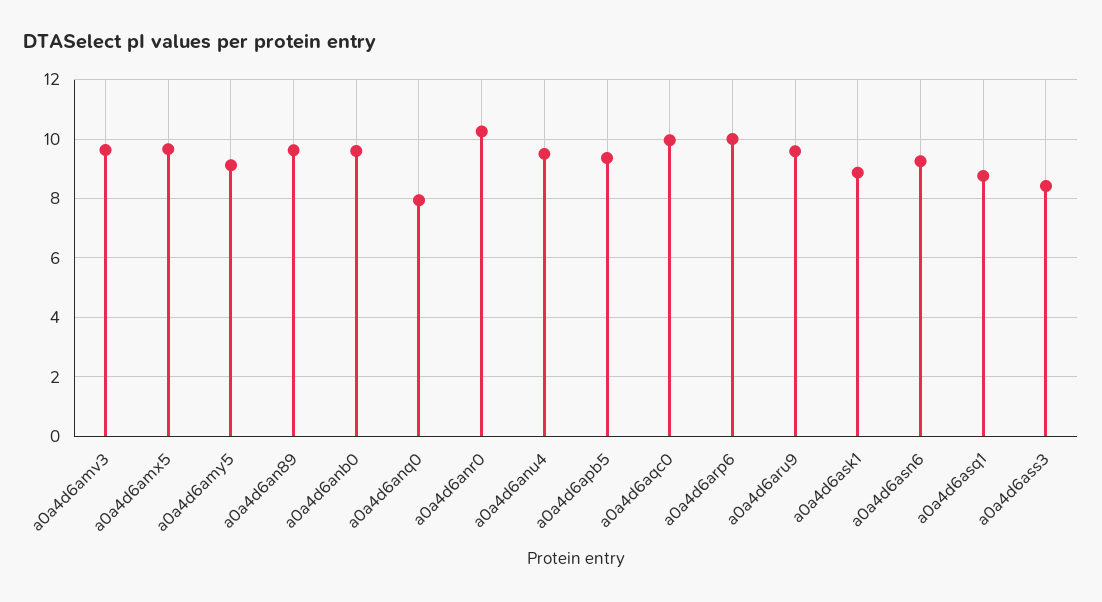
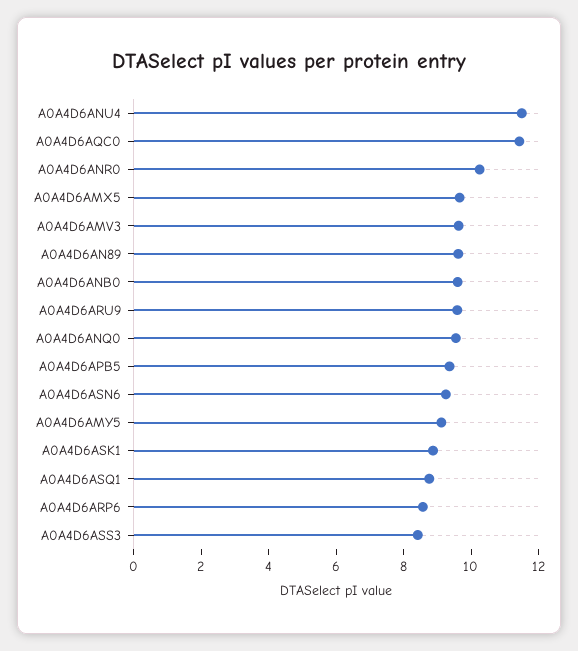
  {
    "a0a4d6amv3": 9.75,
    "a0a4d6amx5": 9.75,
    "a0a4d6amy5": 9,
    "a0a4d6an89": 9.5,
    "a0a4d6anb0": 9.5,
-   "a0a4d6anq0": 8,
+   "a0a4d6anq0": 9.5,
    "a0a4d6anr0": 10.25,
-   "a0a4d6anu4": 9.5,
+   "a0a4d6anu4": 11.5,
    "a0a4d6apb5": 9.25,
-   "a0a4d6aqc0": 10,
+   "a0a4d6aqc0": 11.5,
-   "a0a4d6arp6": 10,
+   "a0a4d6arp6": 8.5,
    "a0a4d6aru9": 9.5,
    "a0a4d6ask1": 8.75,
    "a0a4d6asn6": 9.25,
    "a0a4d6asq1": 8.75,
    "a0a4d6ass3": 8.5
  }

